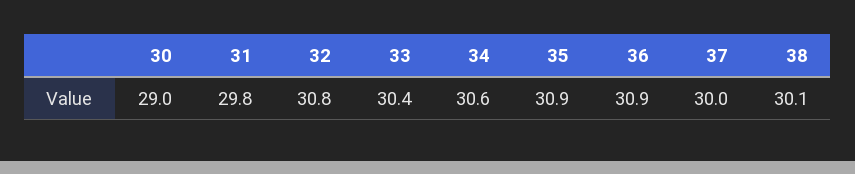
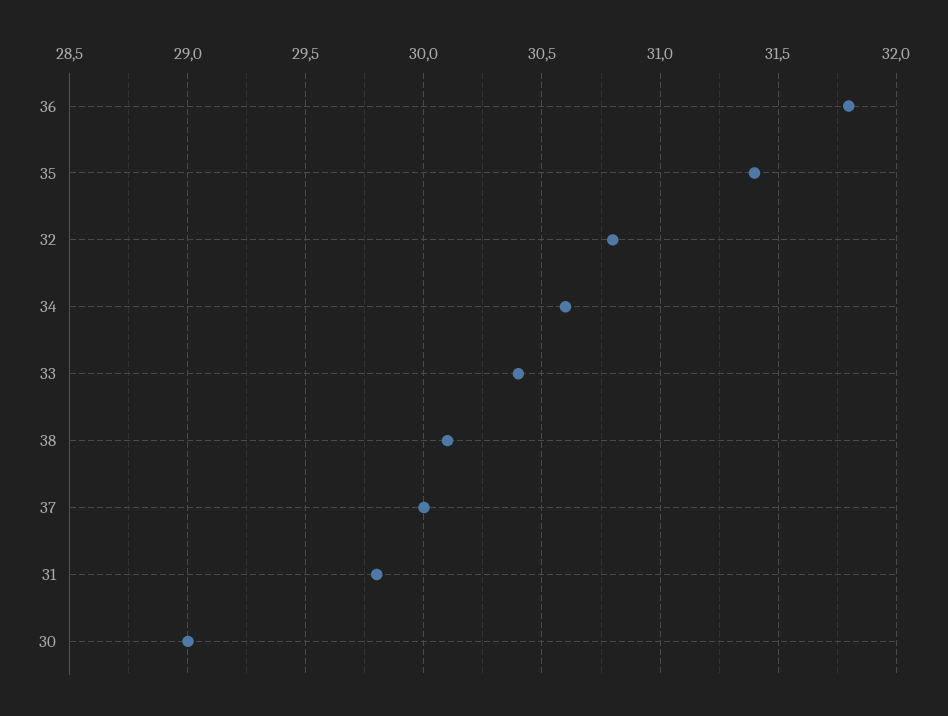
  {
    "30": 29,
    "31": 29.8,
    "32": 30.8,
    "33": 30.4,
    "34": 30.6,
-   "35": 30.9,
+   "35": 31.4,
-   "36": 30.9,
+   "36": 31.8,
    "37": 30,
    "38": 30.1
  }

